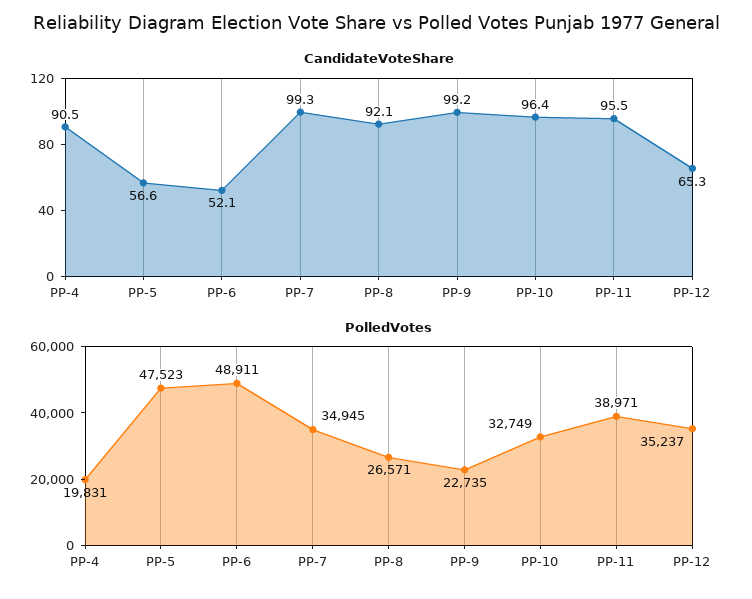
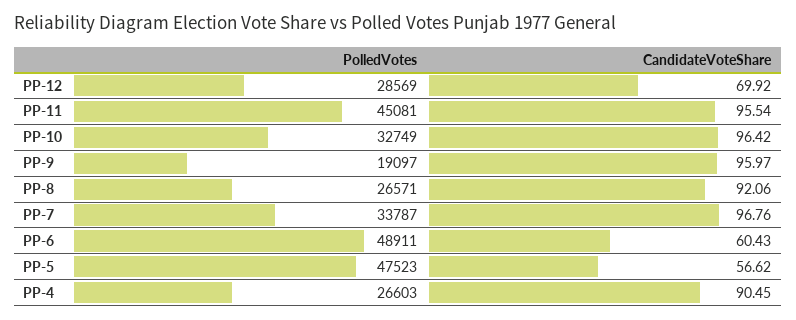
  {
    "CandidateVoteShare": {
      "PP-4": 90.45,
      "PP-5": 56.62,
-     "PP-6": 52.1,
+     "PP-6": 60.43,
-     "PP-7": 99.3,
+     "PP-7": 96.76,
      "PP-8": 92.06,
-     "PP-9": 99.2,
+     "PP-9": 95.97,
      "PP-10": 96.42,
      "PP-11": 95.54,
-     "PP-12": 65.3
+     "PP-12": 69.92
    },
    "PolledVotes": {
-     "PP-4": 19831,
+     "PP-4": 26603,
      "PP-5": 47523,
      "PP-6": 48911,
-     "PP-7": 34945,
+     "PP-7": 33787,
      "PP-8": 26571,
-     "PP-9": 22735,
+     "PP-9": 19097,
      "PP-10": 32749,
-     "PP-11": 38971,
+     "PP-11": 45081,
-     "PP-12": 35237
+     "PP-12": 28569
    }
  }

